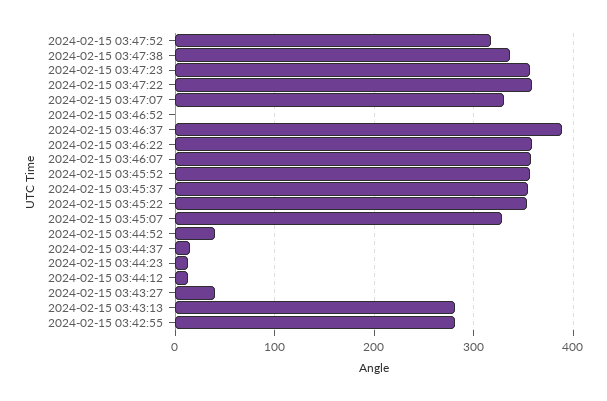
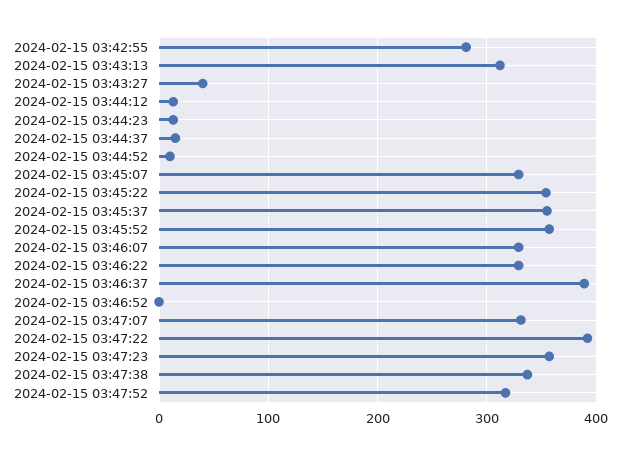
  {
    "2024-02-15 03:47:52": 320,
    "2024-02-15 03:47:38": 340,
    "2024-02-15 03:47:23": 360,
-   "2024-02-15 03:47:22": 360,
+   "2024-02-15 03:47:22": 390,
    "2024-02-15 03:47:07": 330,
    "2024-02-15 03:46:52": 0,
    "2024-02-15 03:46:37": 390,
-   "2024-02-15 03:46:22": 360,
+   "2024-02-15 03:46:22": 330,
-   "2024-02-15 03:46:07": 360,
+   "2024-02-15 03:46:07": 330,
    "2024-02-15 03:45:52": 360,
    "2024-02-15 03:45:37": 360,
    "2024-02-15 03:45:22": 350,
    "2024-02-15 03:45:07": 330,
-   "2024-02-15 03:44:52": 40,
+   "2024-02-15 03:44:52": 10,
    "2024-02-15 03:44:37": 20,
    "2024-02-15 03:44:23": 10,
    "2024-02-15 03:44:12": 10,
    "2024-02-15 03:43:27": 40,
-   "2024-02-15 03:43:13": 280,
+   "2024-02-15 03:43:13": 310,
    "2024-02-15 03:42:55": 280
  }

